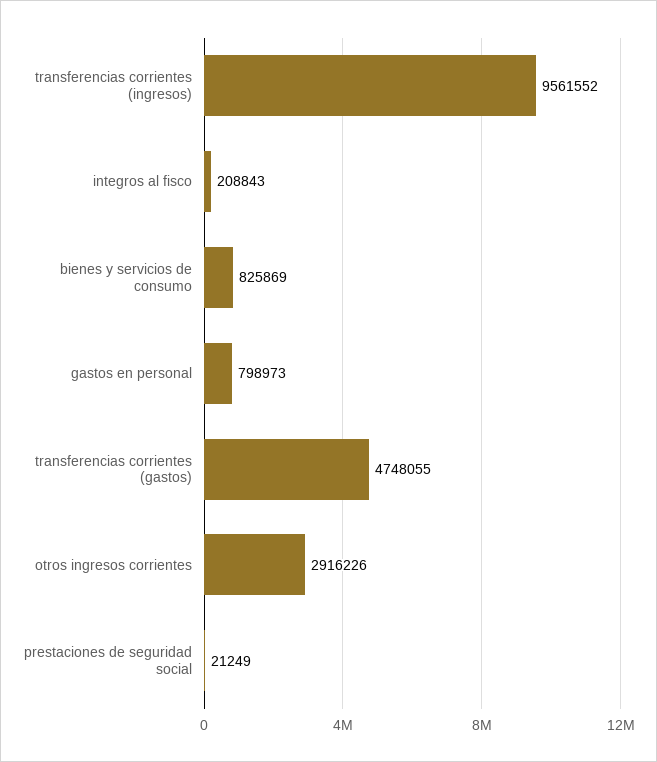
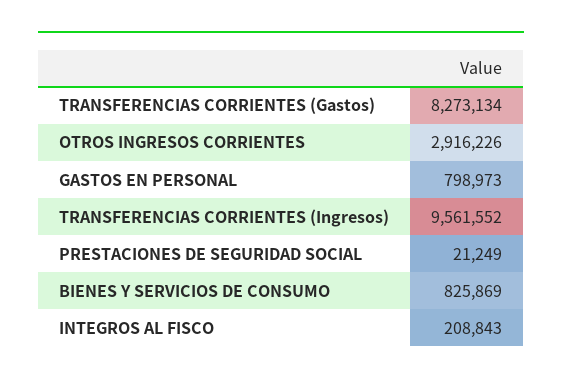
  {
    "transferencias corrientes (ingresos)": 9561552,
    "integros al fisco": 208843,
    "bienes y servicios de consumo": 825869,
    "gastos en personal": 798973,
-   "transferencias corrientes (gastos)": 4748055,
+   "transferencias corrientes (gastos)": 8273134,
    "otros ingresos corrientes": 2916226,
    "prestaciones de seguridad social": 21249
  }

